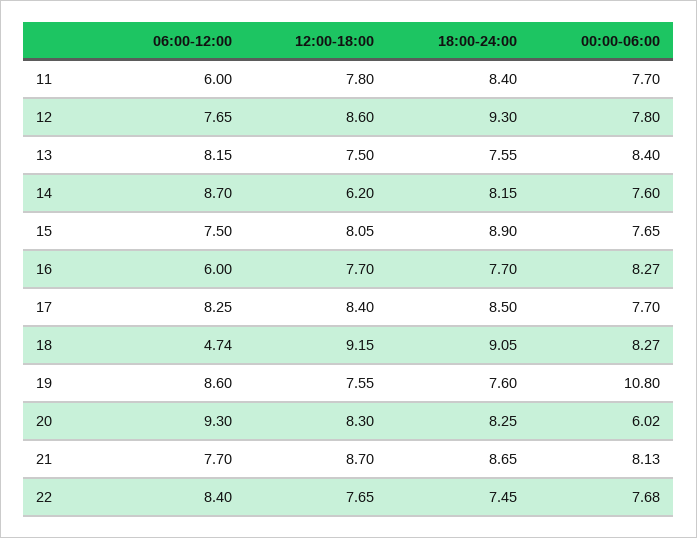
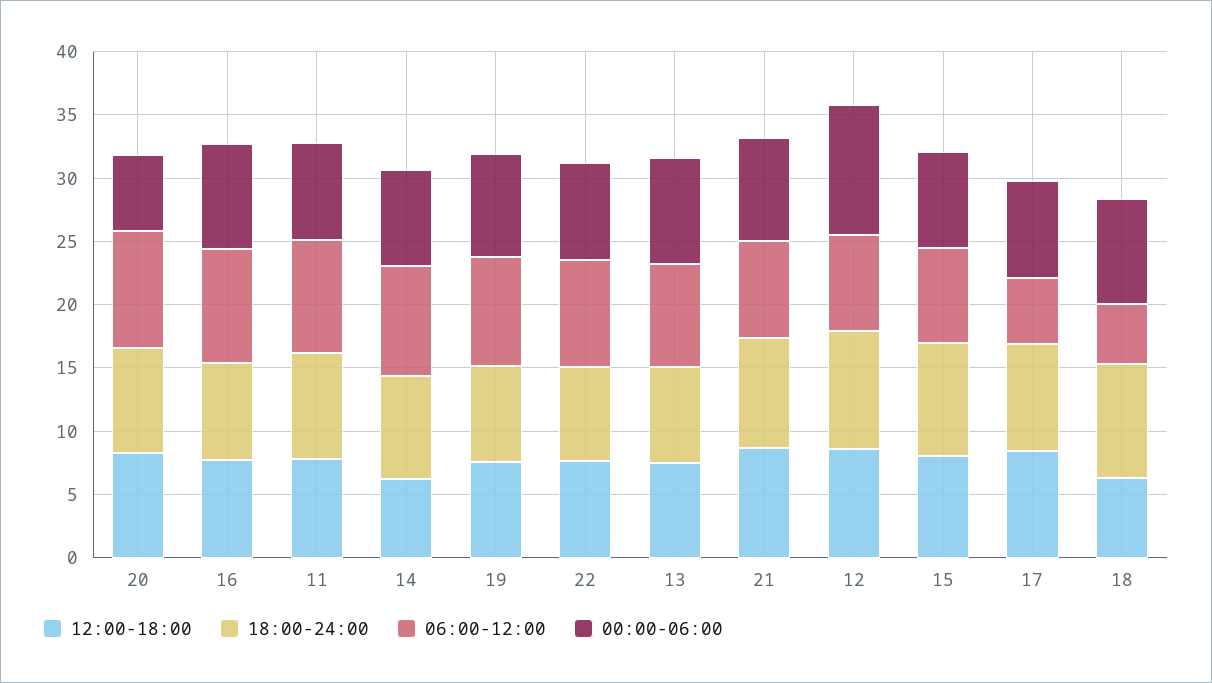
  {
    "06:00-12:00": {
-     "11": 6,
+     "11": 9,
      "12": 7.65,
      "13": 8.15,
      "14": 8.7,
      "15": 7.5,
-     "16": 6,
+     "16": 9,
-     "17": 8.25,
+     "17": 5,
      "18": 4.74,
      "19": 8.6,
      "20": 9.3,
      "21": 7.7,
      "22": 8.4
    },
    "12:00-18:00": {
      "11": 7.8,
      "12": 8.6,
      "13": 7.5,
      "14": 6.2,
      "15": 8.05,
      "16": 7.7,
      "17": 8.4,
-     "18": 9.15,
+     "18": 6,
      "19": 7.55,
      "20": 8.3,
      "21": 8.7,
      "22": 7.65
    },
    "18:00-24:00": {
      "11": 8.4,
      "12": 9.3,
      "13": 7.55,
      "14": 8.15,
      "15": 8.9,
      "16": 7.7,
      "17": 8.5,
      "18": 9.05,
      "19": 7.6,
      "20": 8.25,
      "21": 8.65,
      "22": 7.45
    },
    "00:00-06:00": {
      "11": 7.7,
-     "12": 7.8,
+     "12": 10,
      "13": 8.4,
      "14": 7.6,
      "15": 7.65,
      "16": 8.27,
      "17": 7.7,
      "18": 8.27,
-     "19": 10.8,
+     "19": 8,
      "20": 6.02,
      "21": 8.13,
      "22": 7.68
    }
  }

